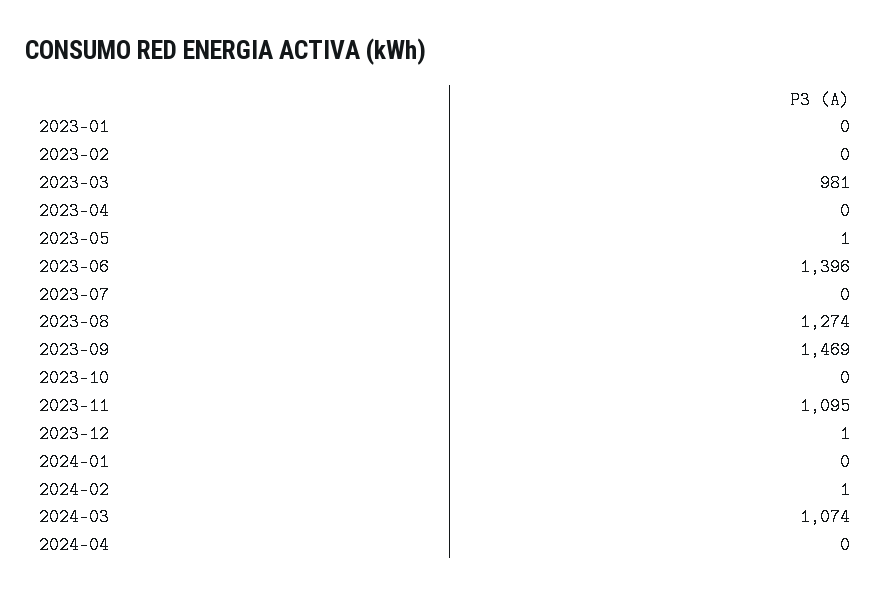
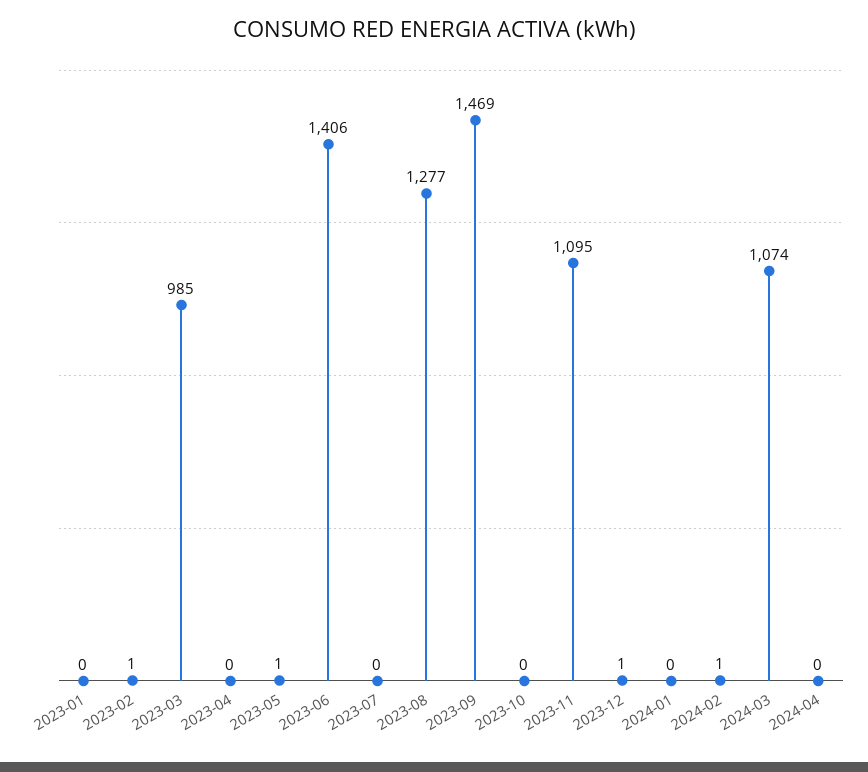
  {
    "2023-01": 0,
-   "2023-02": 0,
+   "2023-02": 1,
-   "2023-03": 981,
+   "2023-03": 985,
    "2023-04": 0,
    "2023-05": 1,
-   "2023-06": 1396,
+   "2023-06": 1406,
    "2023-07": 0,
-   "2023-08": 1274,
+   "2023-08": 1277,
    "2023-09": 1469,
    "2023-10": 0,
    "2023-11": 1095,
    "2023-12": 1,
    "2024-01": 0,
    "2024-02": 1,
    "2024-03": 1074,
    "2024-04": 0
  }

